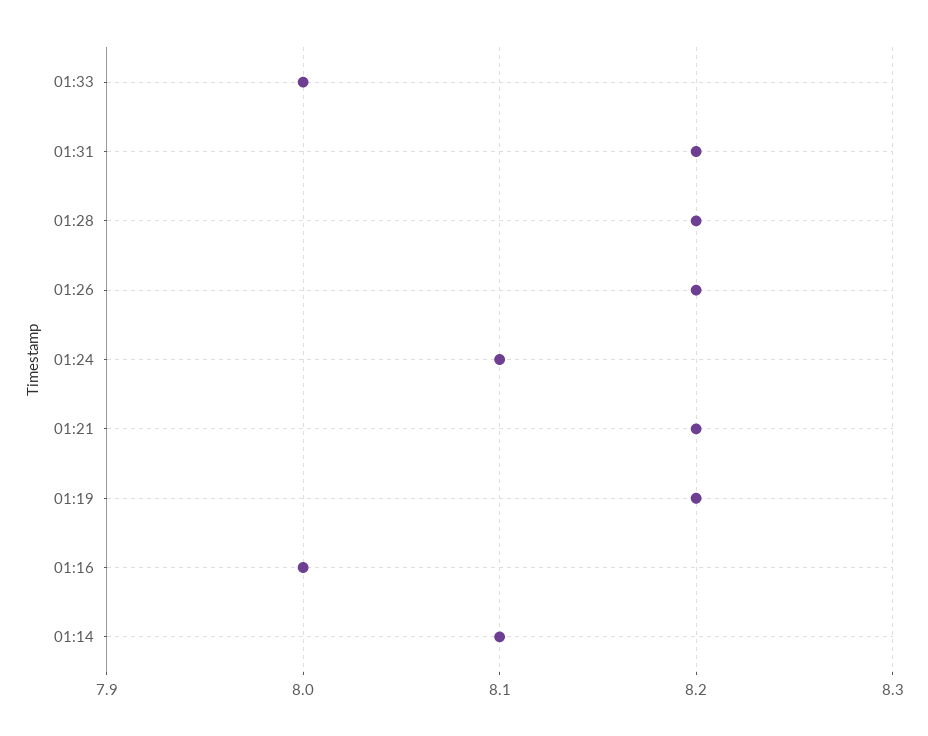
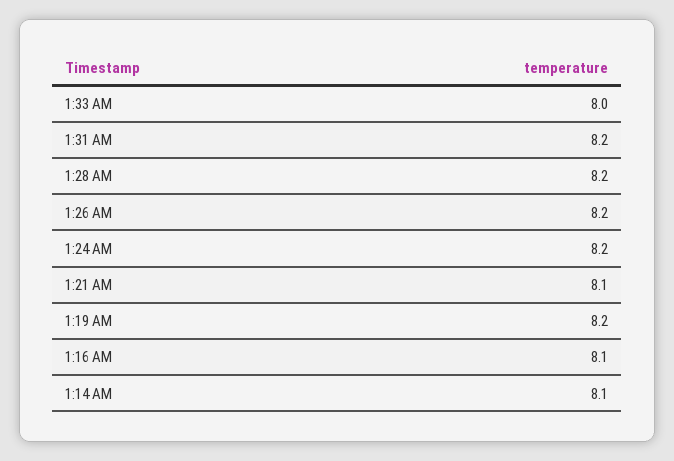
  {
    "01:33": 8,
    "01:31": 8.2,
    "01:28": 8.2,
    "01:26": 8.2,
-   "01:24": 8.1,
+   "01:24": 8.2,
-   "01:21": 8.2,
+   "01:21": 8.1,
    "01:19": 8.2,
-   "01:16": 8,
+   "01:16": 8.1,
    "01:14": 8.1
  }

